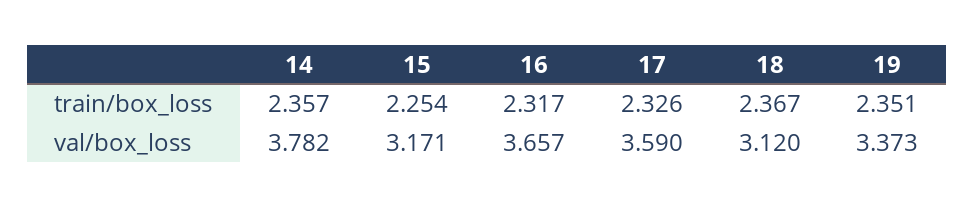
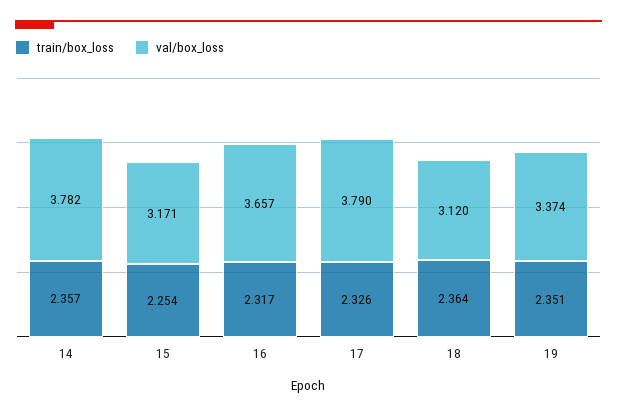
  {
    "train/box_loss": {
      "14": 2.357,
      "15": 2.254,
      "16": 2.317,
      "17": 2.326,
-     "18": 2.367,
+     "18": 2.364,
      "19": 2.351
    },
    "val/box_loss": {
      "14": 3.782,
      "15": 3.171,
      "16": 3.657,
-     "17": 3.59,
+     "17": 3.79,
      "18": 3.12,
-     "19": 3.373
+     "19": 3.374
    }
  }

